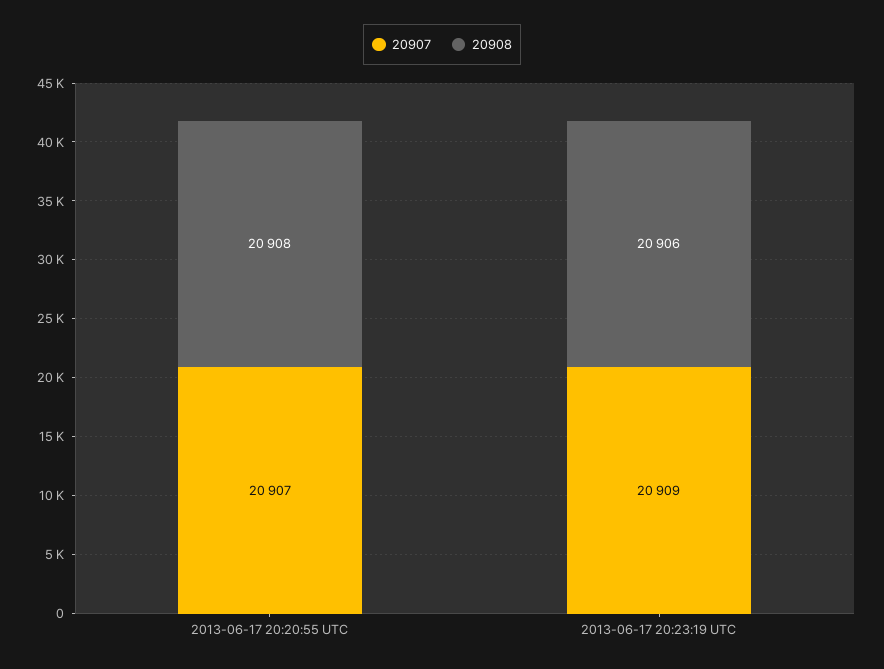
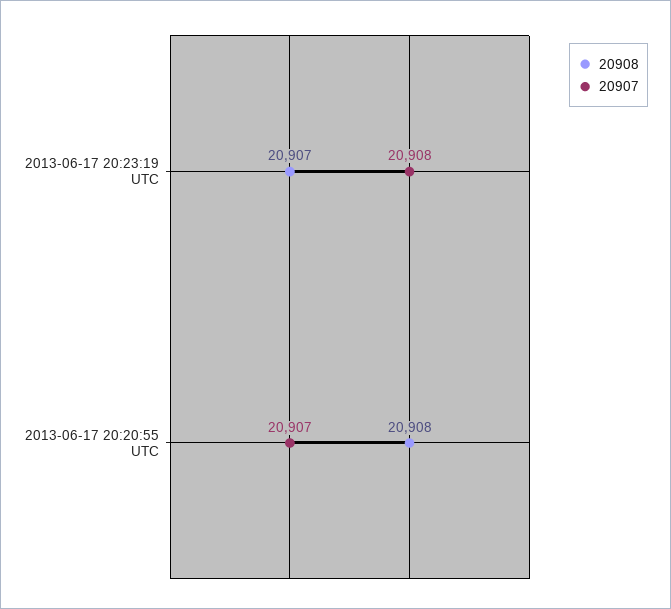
  {
    "20907": {
      "2013-06-17 20:20:55 UTC": 20907,
-     "2013-06-17 20:23:19 UTC": 20909
+     "2013-06-17 20:23:19 UTC": 20908
    },
    "20908": {
      "2013-06-17 20:20:55 UTC": 20908,
-     "2013-06-17 20:23:19 UTC": 20906
+     "2013-06-17 20:23:19 UTC": 20907
    }
  }

